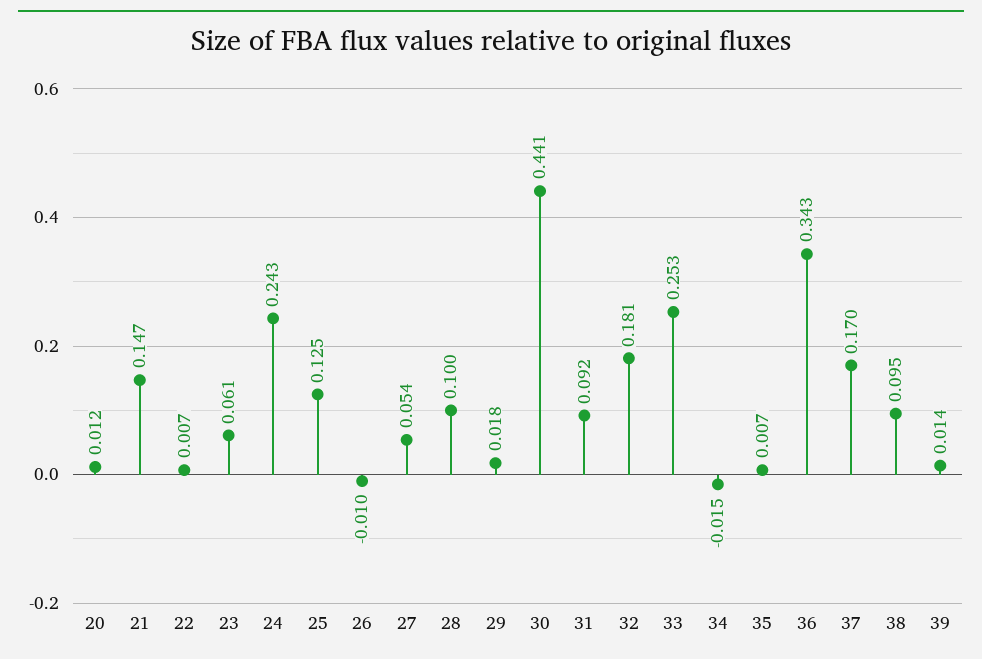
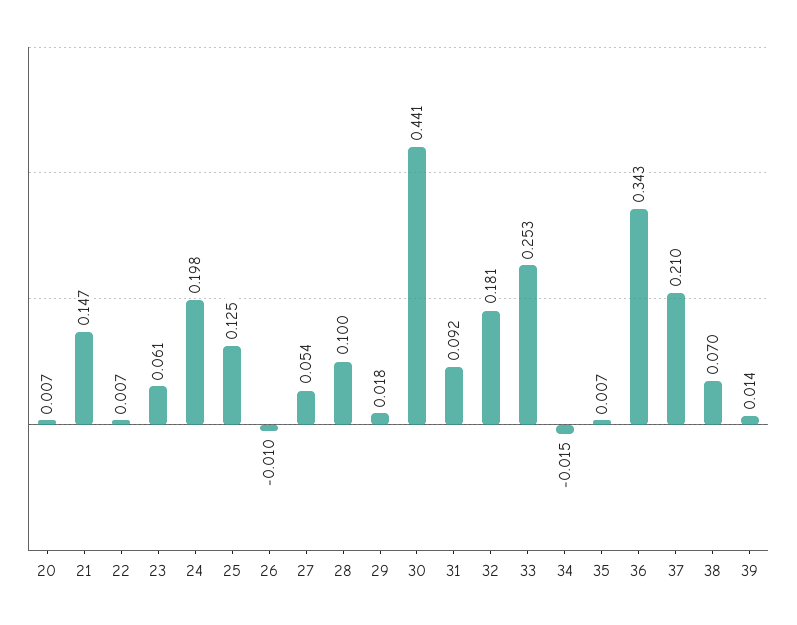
  {
-   "20": 0.012,
+   "20": 0.007,
    "21": 0.147,
    "22": 0.007,
    "23": 0.061,
-   "24": 0.243,
+   "24": 0.198,
    "25": 0.125,
    "26": -0.01,
    "27": 0.054,
    "28": 0.1,
    "29": 0.018,
    "30": 0.441,
    "31": 0.092,
    "32": 0.181,
    "33": 0.253,
    "34": -0.015,
    "35": 0.007,
    "36": 0.343,
-   "37": 0.17,
+   "37": 0.21,
-   "38": 0.095,
+   "38": 0.07,
    "39": 0.014
  }

